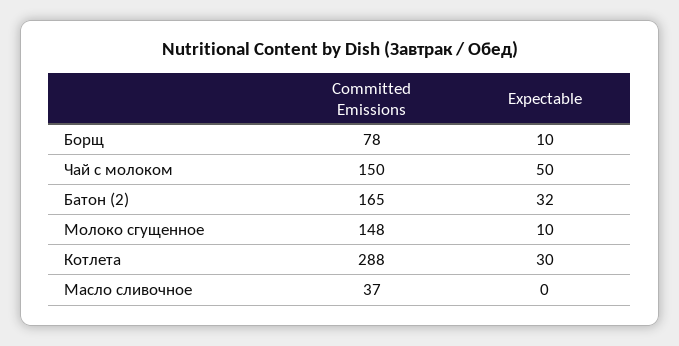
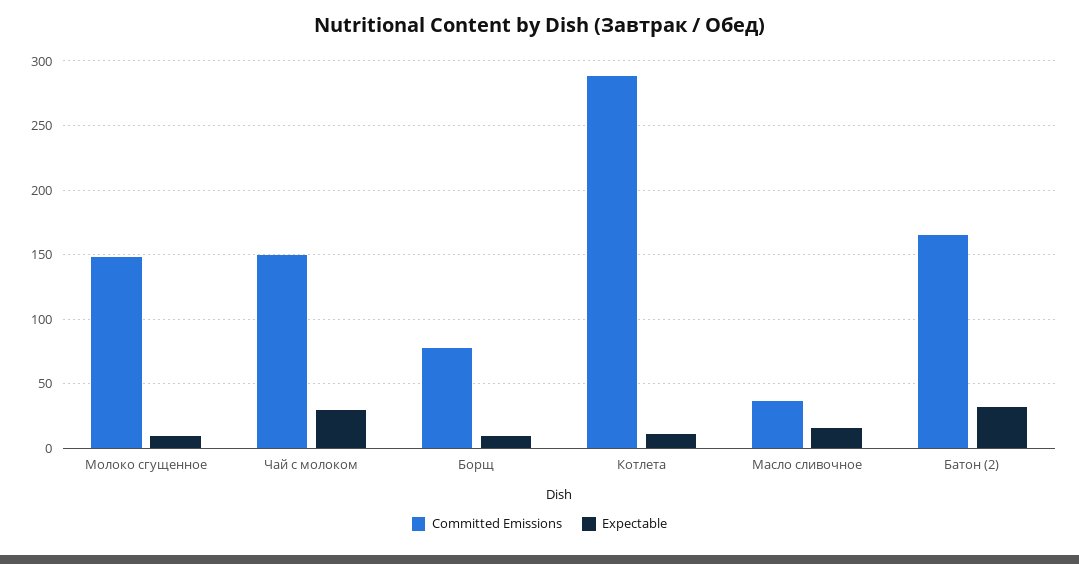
  {
    "Committed Emissions": {
      "Борщ": 78,
      "Чай с молоком": 150,
      "Батон (2)": 165,
      "Молоко сгущенное": 148,
      "Котлета": 288,
      "Масло сливочное": 37
    },
    "Expectable": {
      "Борщ": 10,
-     "Чай с молоком": 50,
+     "Чай с молоком": 30,
      "Батон (2)": 32,
      "Молоко сгущенное": 10,
-     "Котлета": 30,
+     "Котлета": 10,
-     "Масло сливочное": 0
+     "Масло сливочное": 15
    }
  }

